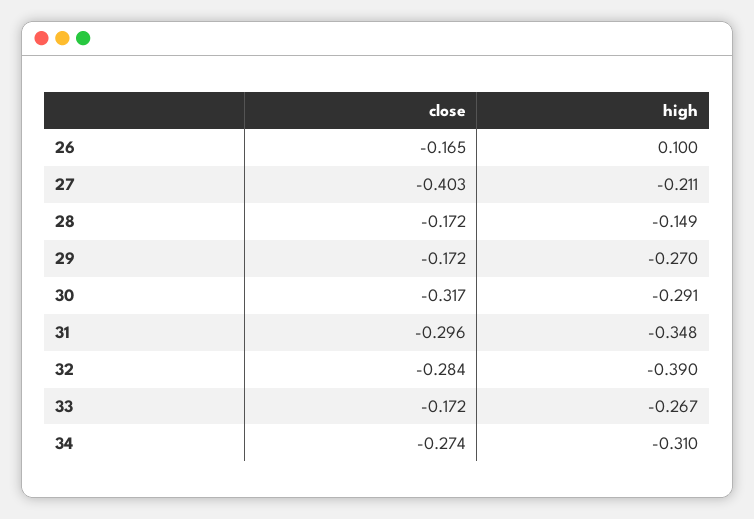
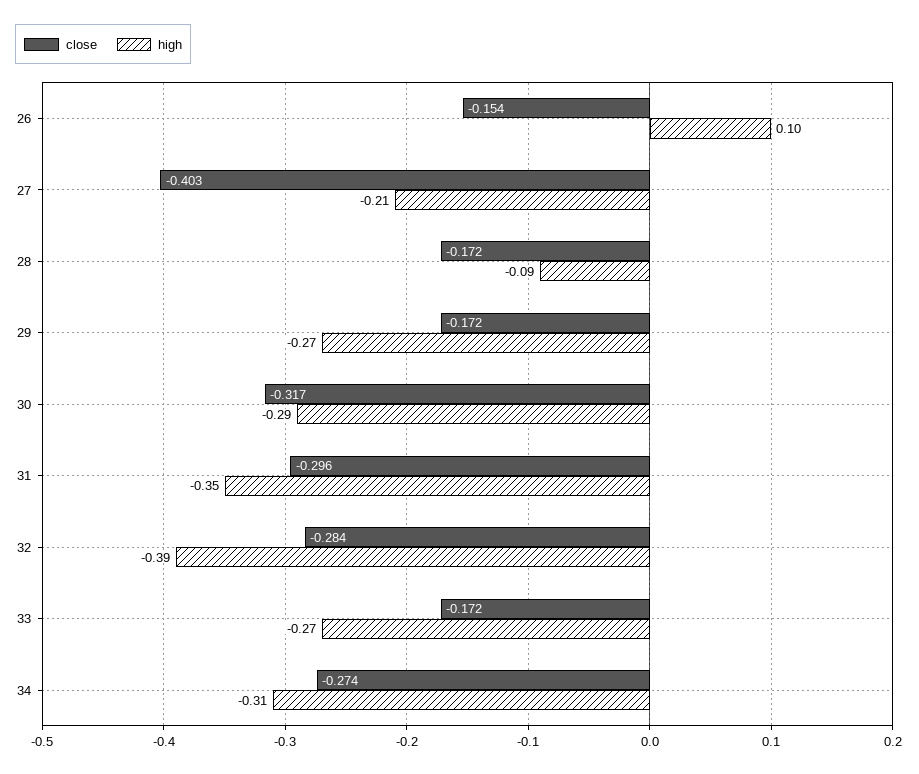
  {
    "close": {
-     "26": -0.165,
+     "26": -0.154,
      "27": -0.403,
      "28": -0.172,
      "29": -0.172,
      "30": -0.317,
      "31": -0.296,
      "32": -0.284,
      "33": -0.172,
      "34": -0.274
    },
    "high": {
      "26": 0.1,
      "27": -0.211,
-     "28": -0.149,
+     "28": -0.09,
      "29": -0.27,
      "30": -0.291,
      "31": -0.348,
      "32": -0.39,
      "33": -0.267,
      "34": -0.31
    }
  }

